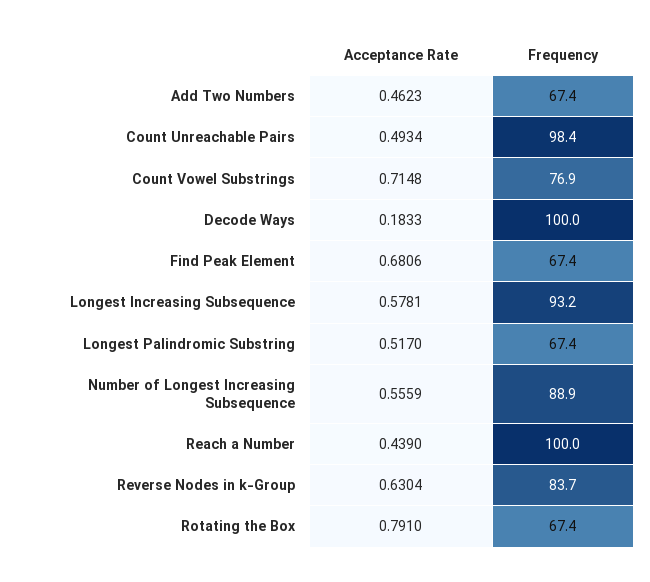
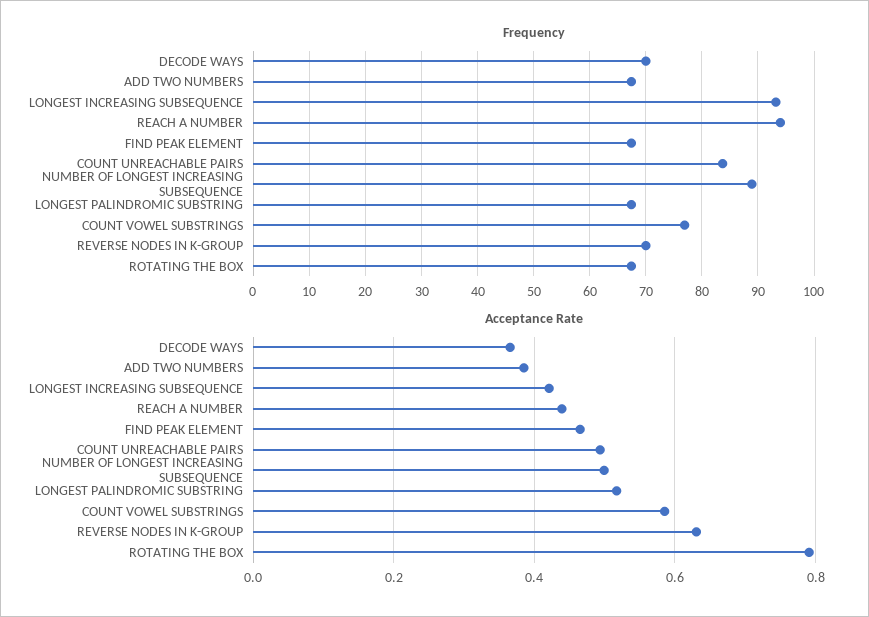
  {
    "Acceptance Rate": {
-     "Add Two Numbers": 0.4623,
+     "Add Two Numbers": 0.38,
      "Count Unreachable Pairs": 0.4934,
-     "Count Vowel Substrings": 0.7148,
+     "Count Vowel Substrings": 0.58,
-     "Decode Ways": 0.1833,
+     "Decode Ways": 0.36,
-     "Find Peak Element": 0.6806,
+     "Find Peak Element": 0.46,
-     "Longest Increasing Subsequence": 0.5781,
+     "Longest Increasing Subsequence": 0.42,
      "Longest Palindromic Substring": 0.517,
-     "Number of Longest Increasing Subsequence": 0.5559,
+     "Number of Longest Increasing Subsequence": 0.5,
      "Reach a Number": 0.439,
      "Reverse Nodes in k-Group": 0.6304,
      "Rotating the Box": 0.791
    },
    "Frequency": {
      "Add Two Numbers": 67.4,
-     "Count Unreachable Pairs": 98.4,
+     "Count Unreachable Pairs": 84,
      "Count Vowel Substrings": 76.9,
-     "Decode Ways": 100,
+     "Decode Ways": 70,
      "Find Peak Element": 67.4,
      "Longest Increasing Subsequence": 93.2,
      "Longest Palindromic Substring": 67.4,
      "Number of Longest Increasing Subsequence": 88.9,
-     "Reach a Number": 100,
+     "Reach a Number": 94,
-     "Reverse Nodes in k-Group": 83.7,
+     "Reverse Nodes in k-Group": 70,
      "Rotating the Box": 67.4
    }
  }

